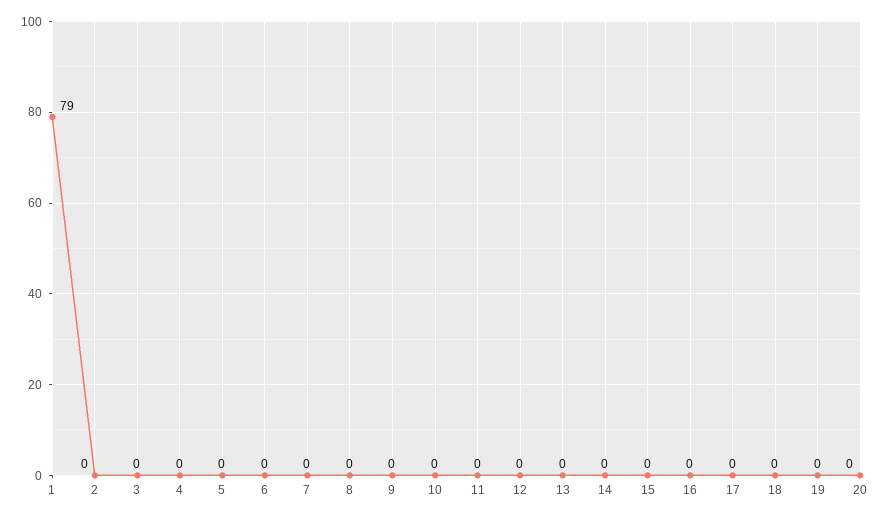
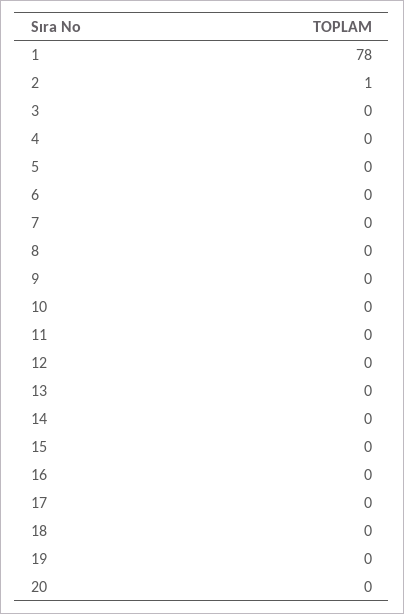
  {
-   "1": 79,
+   "1": 78,
-   "2": 0,
+   "2": 1,
    "3": 0,
    "4": 0,
    "5": 0,
    "6": 0,
    "7": 0,
    "8": 0,
    "9": 0,
    "10": 0,
    "11": 0,
    "12": 0,
    "13": 0,
    "14": 0,
    "15": 0,
    "16": 0,
    "17": 0,
    "18": 0,
    "19": 0,
    "20": 0
  }

